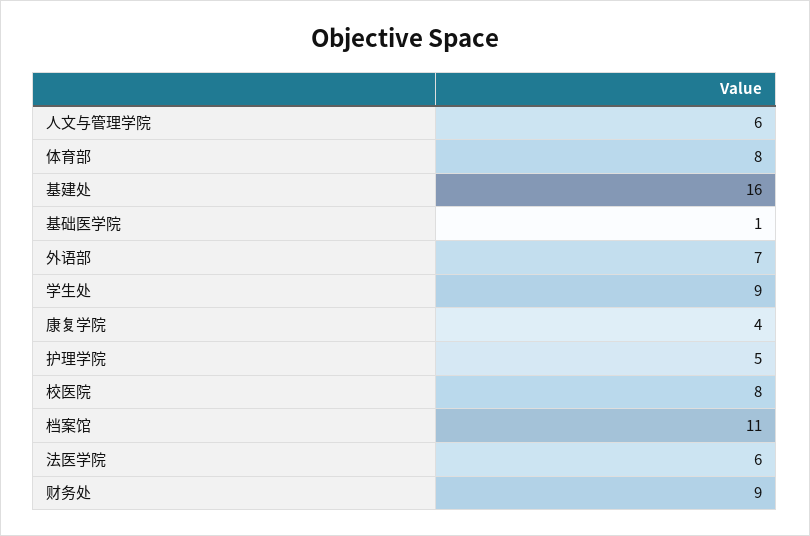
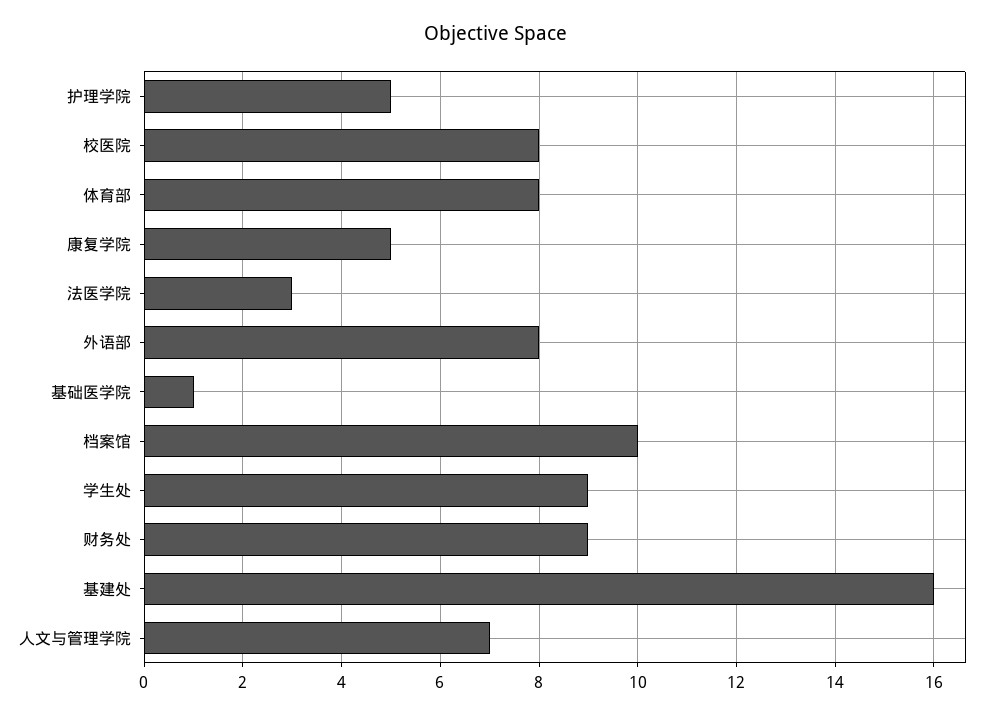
  {
-   "人文与管理学院": 6,
+   "人文与管理学院": 7,
    "体育部": 8,
    "基建处": 16,
    "基础医学院": 1,
-   "外语部": 7,
+   "外语部": 8,
    "学生处": 9,
-   "康复学院": 4,
+   "康复学院": 5,
    "护理学院": 5,
    "校医院": 8,
-   "档案馆": 11,
+   "档案馆": 10,
-   "法医学院": 6,
+   "法医学院": 3,
    "财务处": 9
  }

